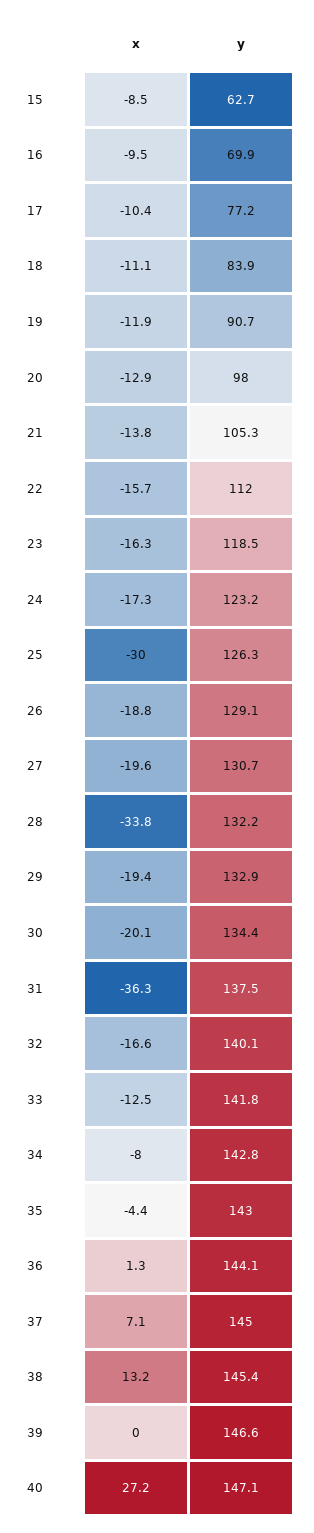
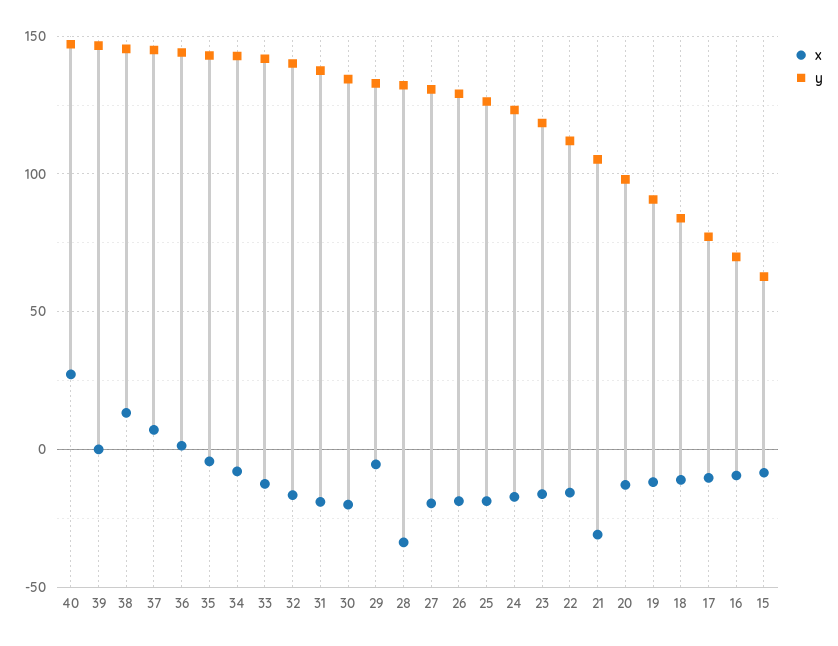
  {
    "x": {
      "15": -8.5,
      "16": -9.5,
      "17": -10.4,
      "18": -11.1,
      "19": -11.9,
      "20": -12.9,
-     "21": -13.8,
+     "21": -30,
      "22": -15.7,
      "23": -16.3,
      "24": -17.3,
-     "25": -30,
+     "25": -20,
      "26": -18.8,
      "27": -19.6,
      "28": -33.8,
-     "29": -19.4,
+     "29": -5,
      "30": -20.1,
-     "31": -36.3,
+     "31": -20,
      "32": -16.6,
      "33": -12.5,
      "34": -8,
      "35": -4.4,
      "36": 1.3,
      "37": 7.1,
      "38": 13.2,
      "39": 0,
      "40": 27.2
    },
    "y": {
      "15": 62.7,
      "16": 69.9,
      "17": 77.2,
      "18": 83.9,
      "19": 90.7,
      "20": 98,
      "21": 105.3,
      "22": 112,
      "23": 118.5,
      "24": 123.2,
      "25": 126.3,
      "26": 129.1,
      "27": 130.7,
      "28": 132.2,
      "29": 132.9,
      "30": 134.4,
      "31": 137.5,
      "32": 140.1,
      "33": 141.8,
      "34": 142.8,
      "35": 143,
      "36": 144.1,
      "37": 145,
      "38": 145.4,
      "39": 146.6,
      "40": 147.1
    }
  }

